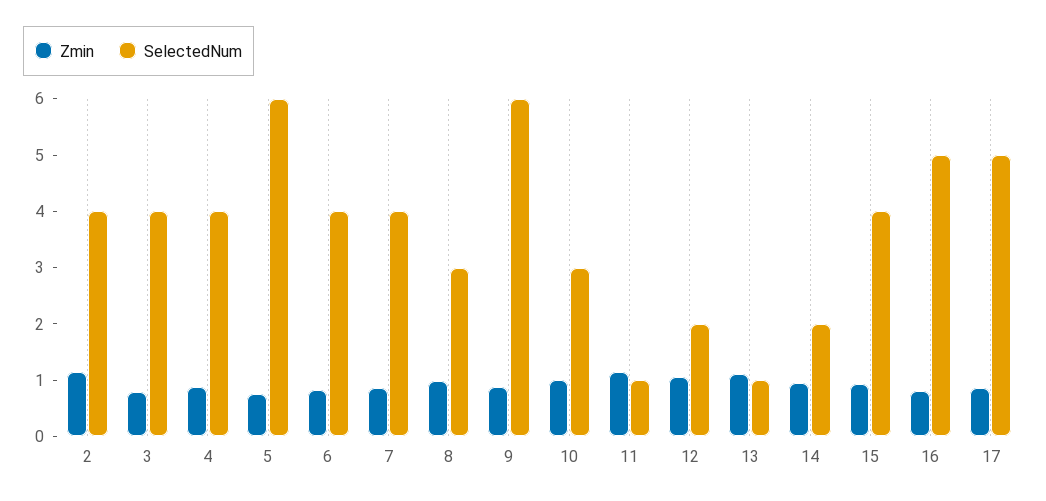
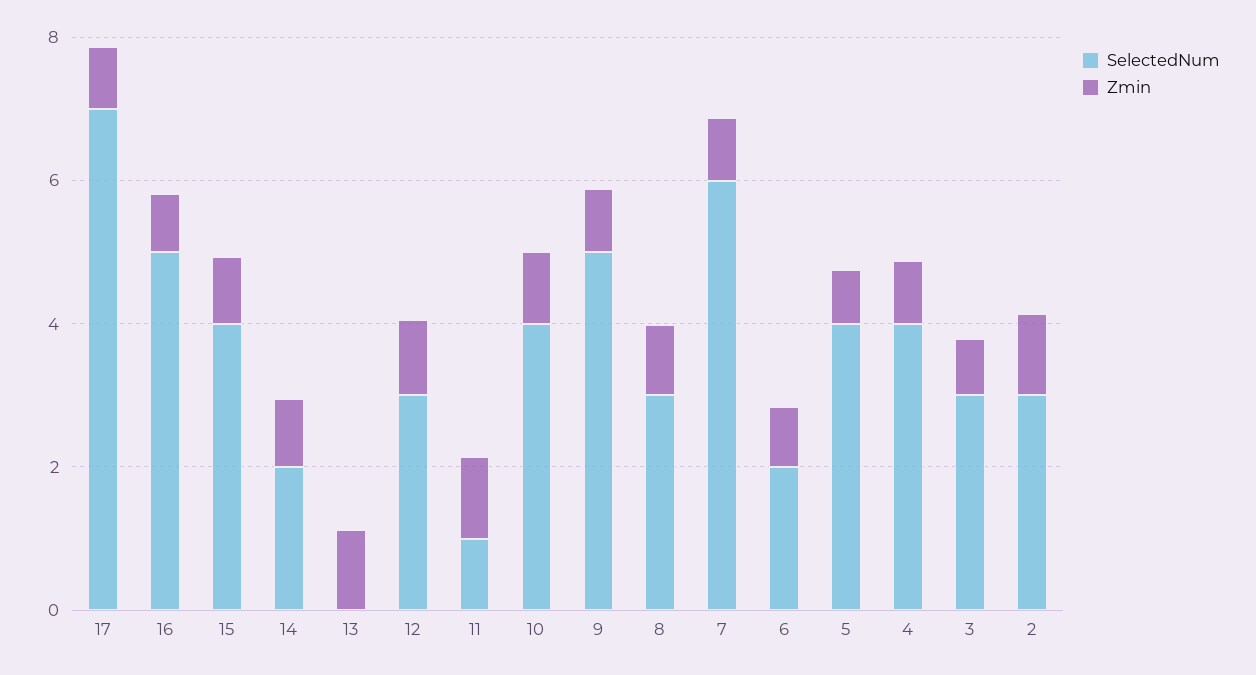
  {
    "Zmin": {
      "2": 1.2,
      "3": 0.8,
      "4": 0.8,
      "5": 0.8,
      "6": 0.8,
      "7": 0.8,
      "8": 1,
      "9": 0.8,
      "10": 1,
      "11": 1.2,
      "12": 1,
      "13": 1.2,
      "14": 1,
      "15": 1,
      "16": 0.8,
      "17": 0.8
    },
    "SelectedNum": {
-     "2": 4,
+     "2": 3,
-     "3": 4,
+     "3": 3,
      "4": 4,
-     "5": 6,
+     "5": 4,
-     "6": 4,
+     "6": 2,
-     "7": 4,
+     "7": 6,
      "8": 3,
-     "9": 6,
+     "9": 5,
-     "10": 3,
+     "10": 4,
      "11": 1,
-     "12": 2,
+     "12": 3,
-     "13": 1,
+     "13": 0,
      "14": 2,
      "15": 4,
      "16": 5,
-     "17": 5
+     "17": 7
    }
  }

